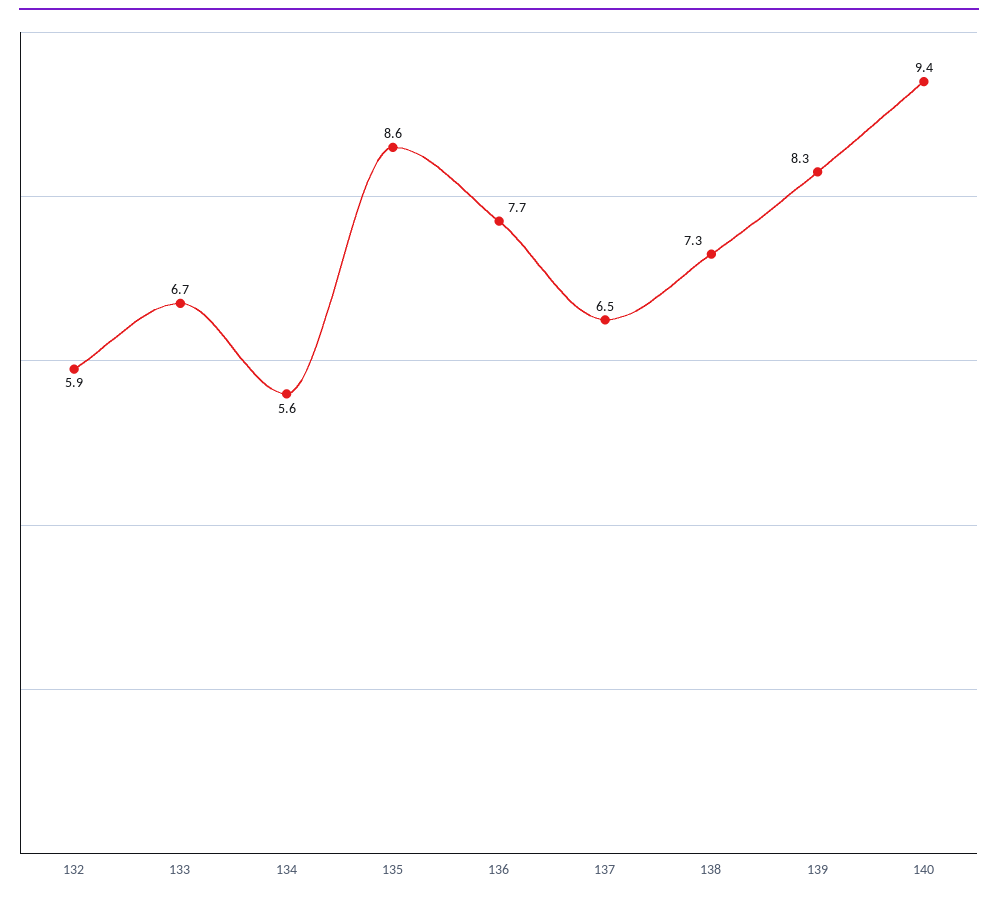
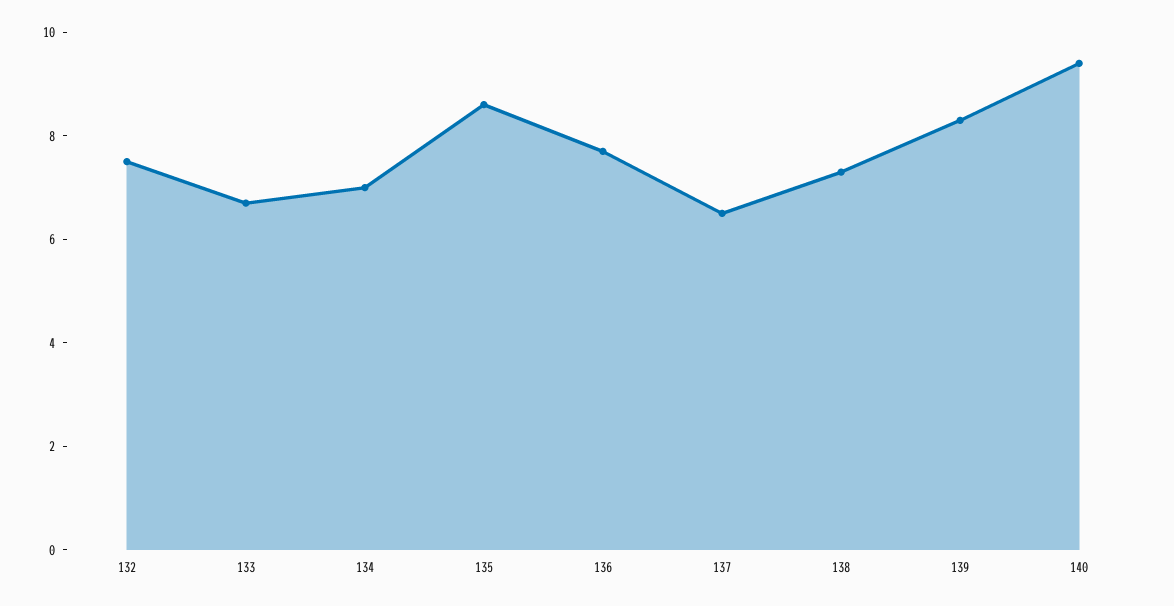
  {
-   "132": 5.9,
+   "132": 7.5,
    "133": 6.7,
-   "134": 5.6,
+   "134": 7,
    "135": 8.6,
    "136": 7.7,
    "137": 6.5,
    "138": 7.3,
    "139": 8.3,
    "140": 9.4
  }

